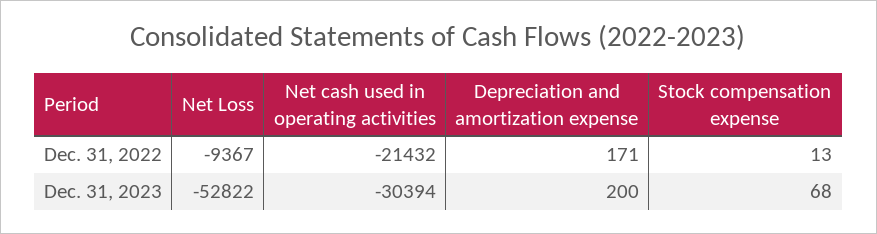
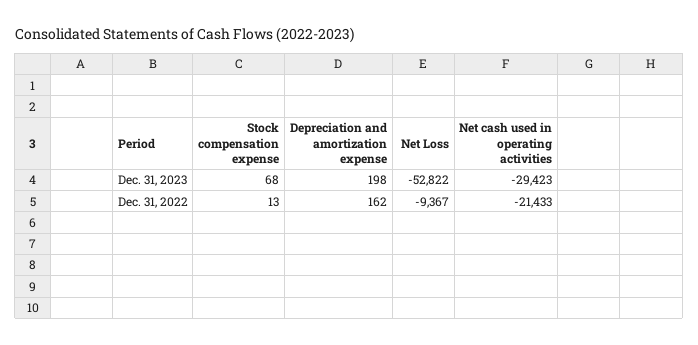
  {
    "Net Loss": {
      "Dec. 31, 2022": -9367,
      "Dec. 31, 2023": -52822
    },
    "Net cash used in operating activities": {
-     "Dec. 31, 2022": -21432,
+     "Dec. 31, 2022": -21433,
-     "Dec. 31, 2023": -30394
+     "Dec. 31, 2023": -29423
    },
    "Depreciation and amortization expense": {
-     "Dec. 31, 2022": 171,
+     "Dec. 31, 2022": 162,
-     "Dec. 31, 2023": 200
+     "Dec. 31, 2023": 198
    },
    "Stock compensation expense": {
      "Dec. 31, 2022": 13,
      "Dec. 31, 2023": 68
    }
  }

